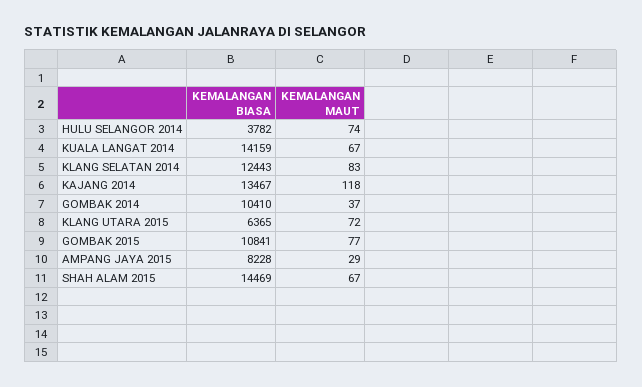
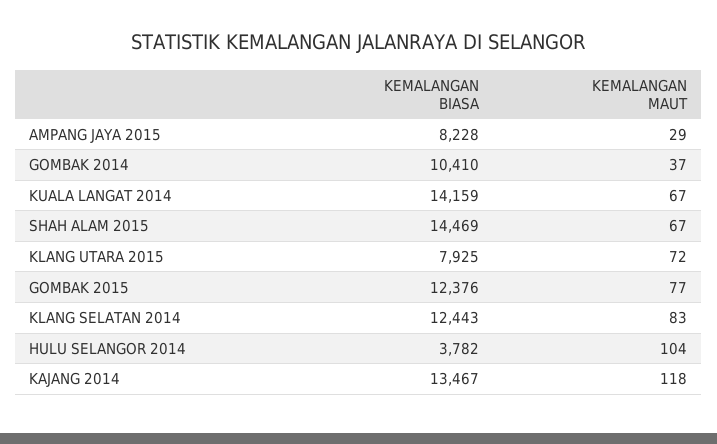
  {
    "KEMALANGAN BIASA": {
      "HULU SELANGOR 2014": 3782,
      "KUALA LANGAT 2014": 14159,
      "KLANG SELATAN 2014": 12443,
      "KAJANG 2014": 13467,
      "GOMBAK 2014": 10410,
-     "KLANG UTARA 2015": 6365,
+     "KLANG UTARA 2015": 7925,
-     "GOMBAK 2015": 10841,
+     "GOMBAK 2015": 12376,
      "AMPANG JAYA 2015": 8228,
      "SHAH ALAM 2015": 14469
    },
    "KEMALANGAN MAUT": {
-     "HULU SELANGOR 2014": 74,
+     "HULU SELANGOR 2014": 104,
      "KUALA LANGAT 2014": 67,
      "KLANG SELATAN 2014": 83,
      "KAJANG 2014": 118,
      "GOMBAK 2014": 37,
      "KLANG UTARA 2015": 72,
      "GOMBAK 2015": 77,
      "AMPANG JAYA 2015": 29,
      "SHAH ALAM 2015": 67
    }
  }

